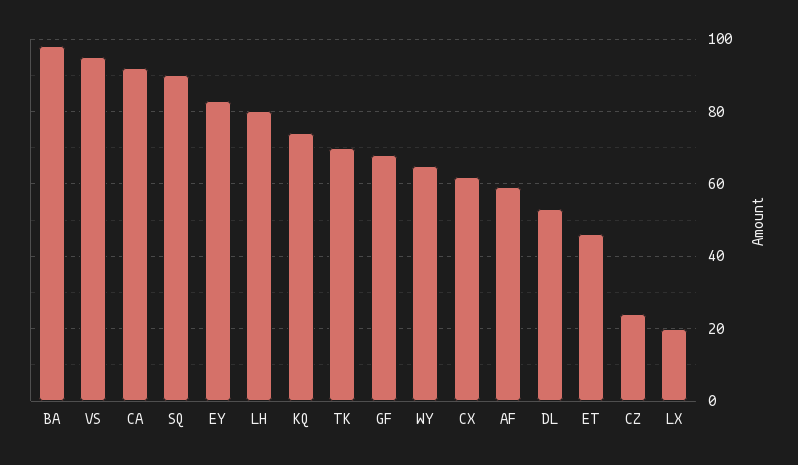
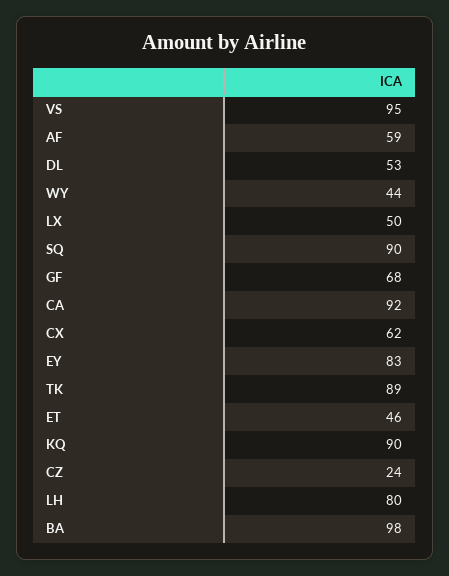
  {
    "BA": 98,
    "VS": 95,
    "CA": 92,
    "SQ": 90,
    "EY": 83,
    "LH": 80,
-   "KQ": 75,
+   "KQ": 90,
-   "TK": 70,
+   "TK": 89,
    "GF": 68,
-   "WY": 65,
+   "WY": 44,
    "CX": 62,
    "AF": 59,
    "DL": 53,
    "ET": 46,
    "CZ": 24,
-   "LX": 20
+   "LX": 50
  }

